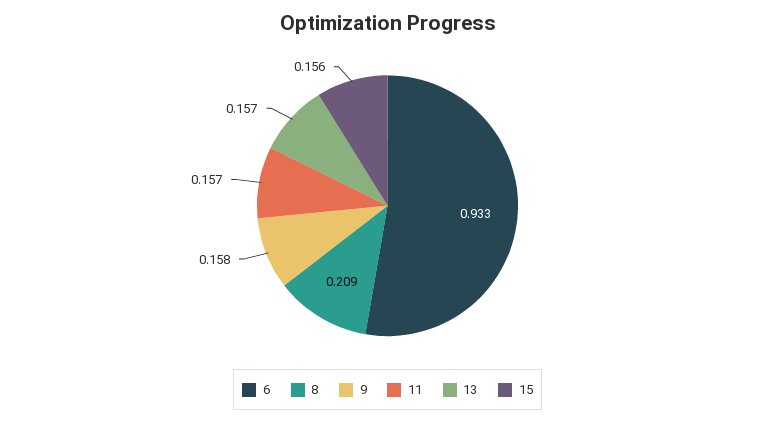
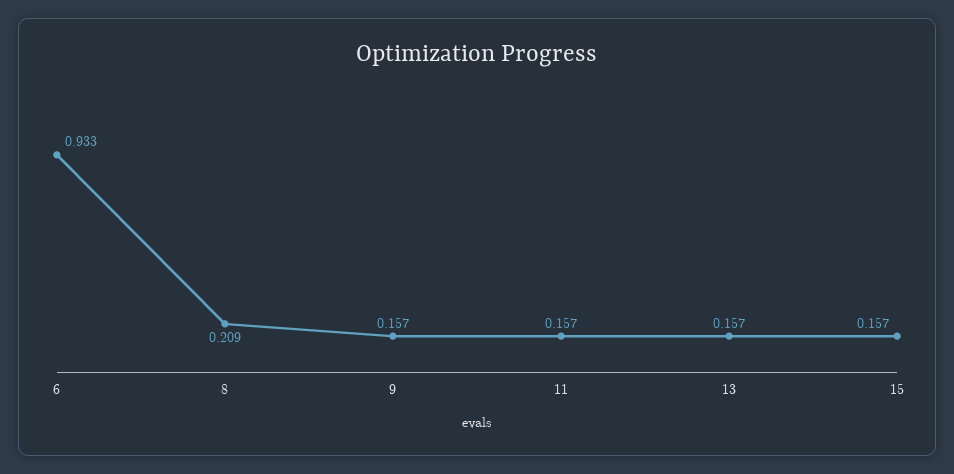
  {
    "6": 0.933,
    "8": 0.209,
-   "9": 0.158,
+   "9": 0.157,
    "11": 0.157,
    "13": 0.157,
-   "15": 0.156
+   "15": 0.157
  }

